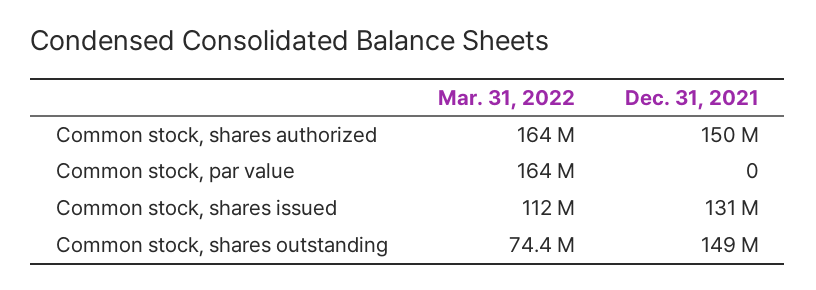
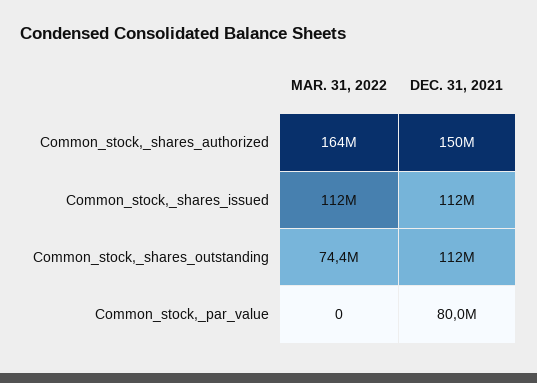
  {
    "Mar. 31, 2022": {
      "Common stock, shares authorized": 164000000,
-     "Common stock, par value": 164000000,
+     "Common stock, par value": 0,
      "Common stock, shares issued": 112000000,
      "Common stock, shares outstanding": 74400000
    },
    "Dec. 31, 2021": {
      "Common stock, shares authorized": 150000000,
-     "Common stock, par value": 0,
+     "Common stock, par value": 80000000,
-     "Common stock, shares issued": 131000000,
+     "Common stock, shares issued": 112000000,
-     "Common stock, shares outstanding": 149000000
+     "Common stock, shares outstanding": 112000000
    }
  }

